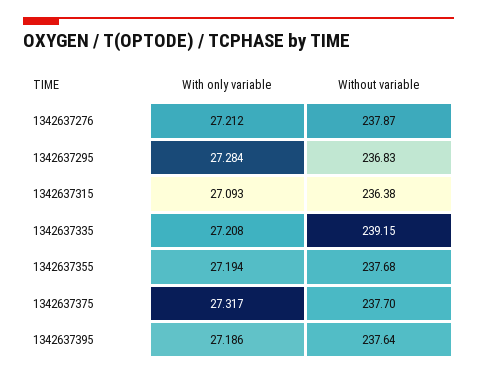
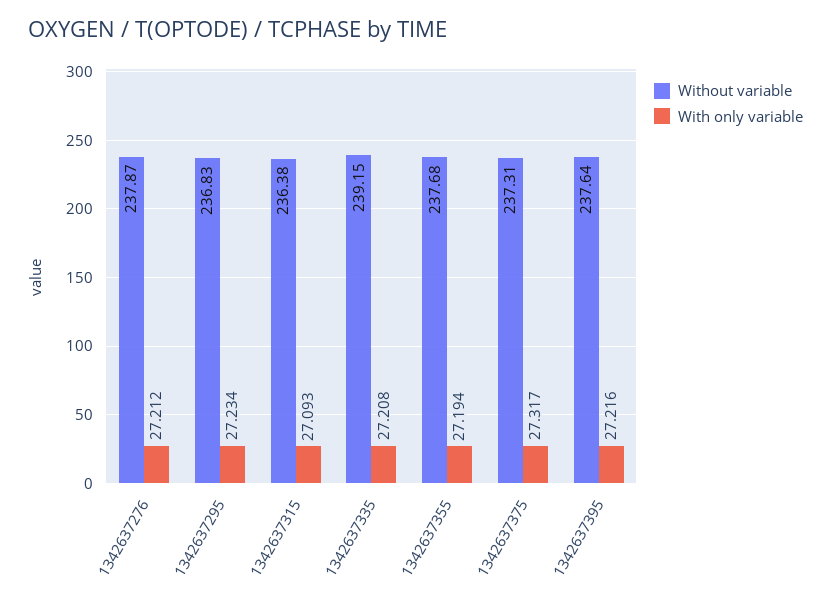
  {
    "With only variable": {
      "1342637276": 27.212,
-     "1342637295": 27.284,
+     "1342637295": 27.234,
      "1342637315": 27.093,
      "1342637335": 27.208,
      "1342637355": 27.194,
      "1342637375": 27.317,
-     "1342637395": 27.186
+     "1342637395": 27.216
    },
    "Without variable": {
      "1342637276": 237.87,
      "1342637295": 236.83,
      "1342637315": 236.38,
      "1342637335": 239.15,
      "1342637355": 237.68,
-     "1342637375": 237.7,
+     "1342637375": 237.31,
      "1342637395": 237.64
    }
  }

